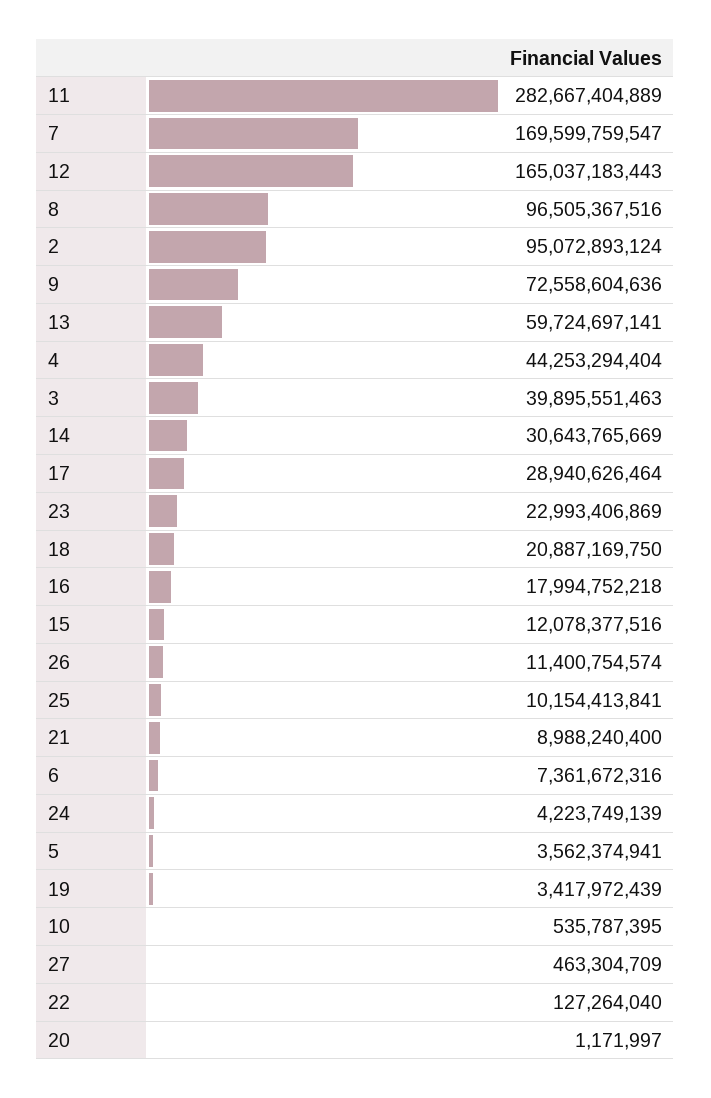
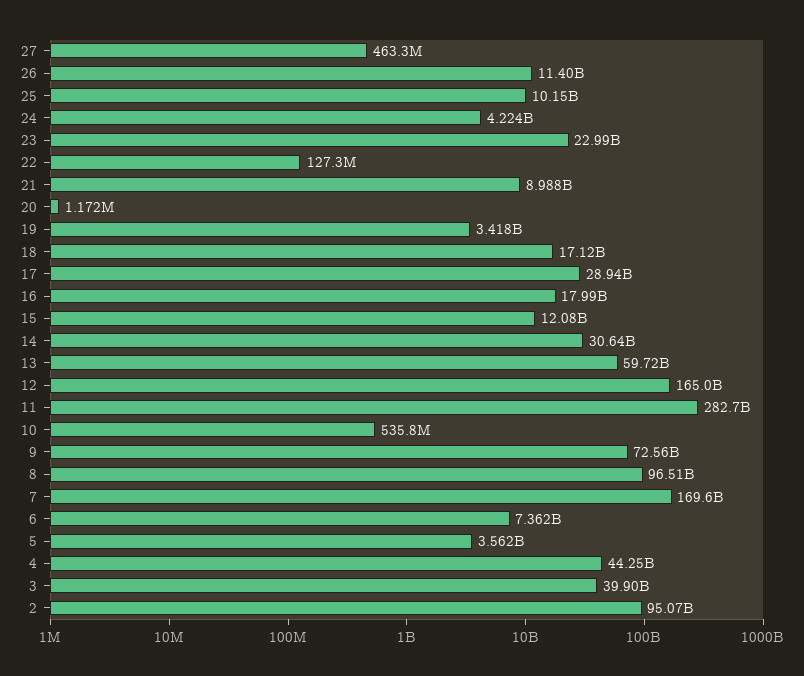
  {
    "11": 282667404889,
    "7": 169599759547,
    "12": 165037183443,
    "8": 96505367516,
    "2": 95072893124,
    "9": 72558604636,
    "13": 59724697141,
    "4": 44253294404,
    "3": 39895551463,
    "14": 30643765669,
    "17": 28940626464,
    "23": 22993406869,
-   "18": 20887169750,
+   "18": 17120000000,
    "16": 17994752218,
    "15": 12078377516,
    "26": 11400754574,
    "25": 10154413841,
    "21": 8988240400,
    "6": 7361672316,
    "24": 4223749139,
    "5": 3562374941,
    "19": 3417972439,
    "10": 535787395,
    "27": 463304709,
    "22": 127264040,
    "20": 1171997
  }

